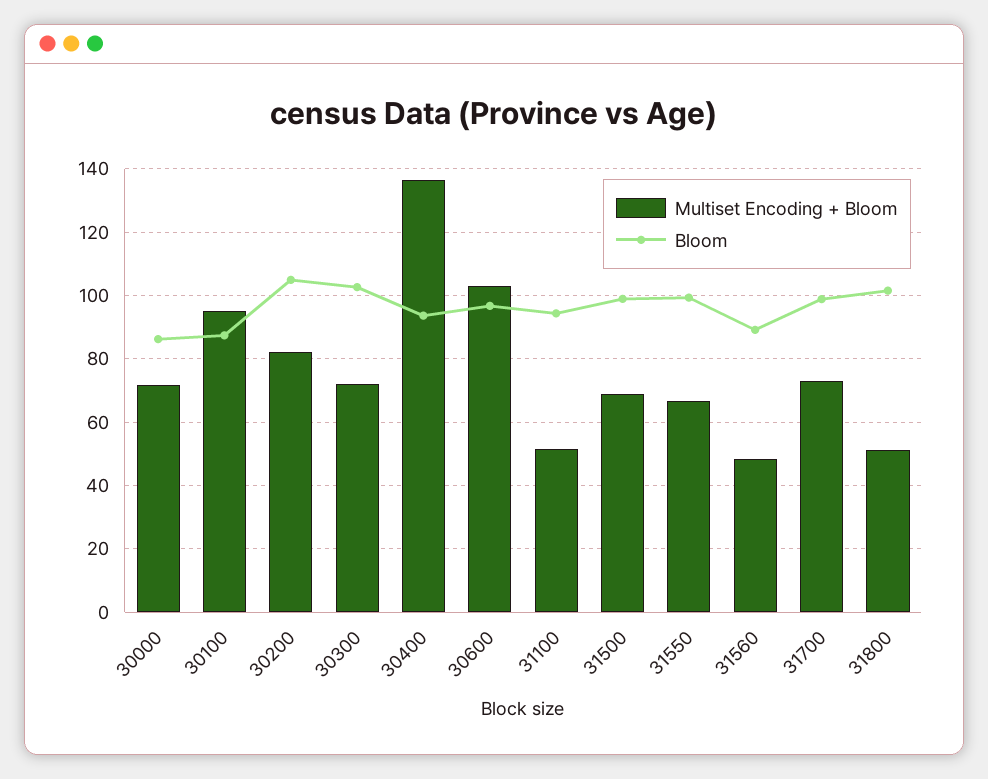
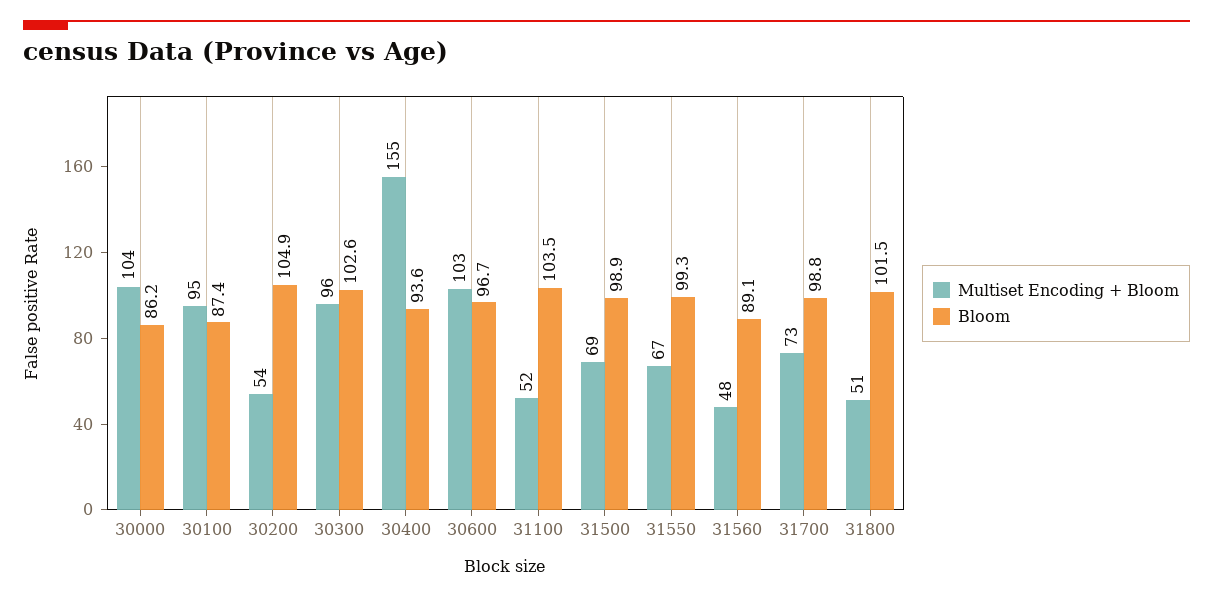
  {
    "Multiset Encoding + Bloom": {
-     "30000": 72,
+     "30000": 104,
      "30100": 95,
-     "30200": 82,
+     "30200": 54,
-     "30300": 72,
+     "30300": 96,
-     "30400": 136,
+     "30400": 155,
      "30600": 103,
      "31100": 52,
      "31500": 69,
      "31550": 67,
      "31560": 48,
      "31700": 73,
      "31800": 51
    },
    "Bloom": {
      "30000": 86.2,
      "30100": 87.4,
      "30200": 104.9,
      "30300": 102.6,
      "30400": 93.6,
      "30600": 96.7,
-     "31100": 94,
+     "31100": 103.5,
      "31500": 98.9,
      "31550": 99.3,
      "31560": 89.1,
      "31700": 98.8,
      "31800": 101.5
    }
  }

